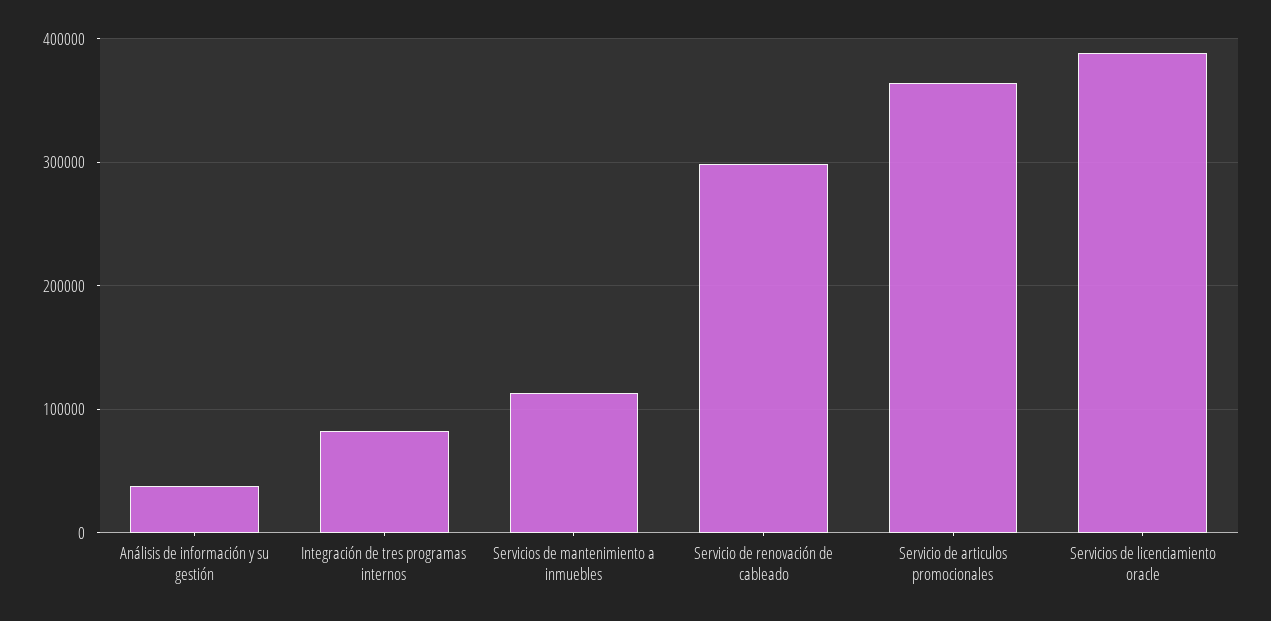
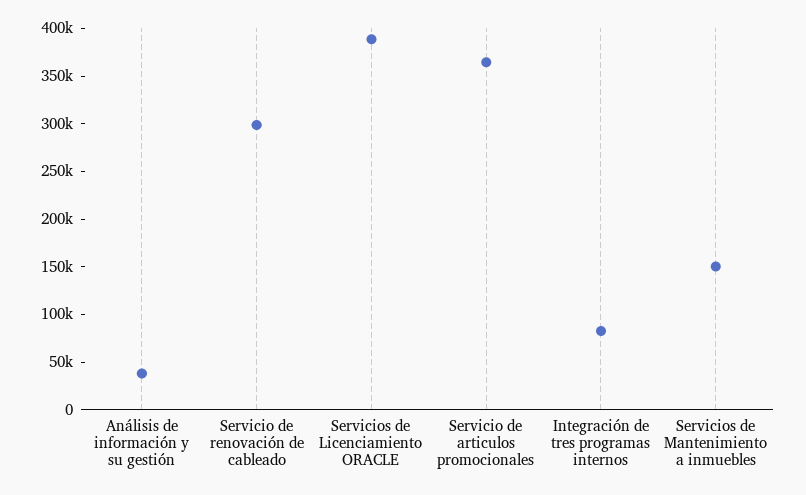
  {
    "Análisis de información y su gestión": 40000,
    "Integración de tres programas internos": 80000,
-   "Servicios de mantenimiento a inmuebles": 110000,
+   "Servicios de mantenimiento a inmuebles": 150000,
    "Servicio de renovación de cableado": 300000,
    "Servicio de articulos promocionales": 360000,
    "Servicios de licenciamiento oracle": 390000
  }

